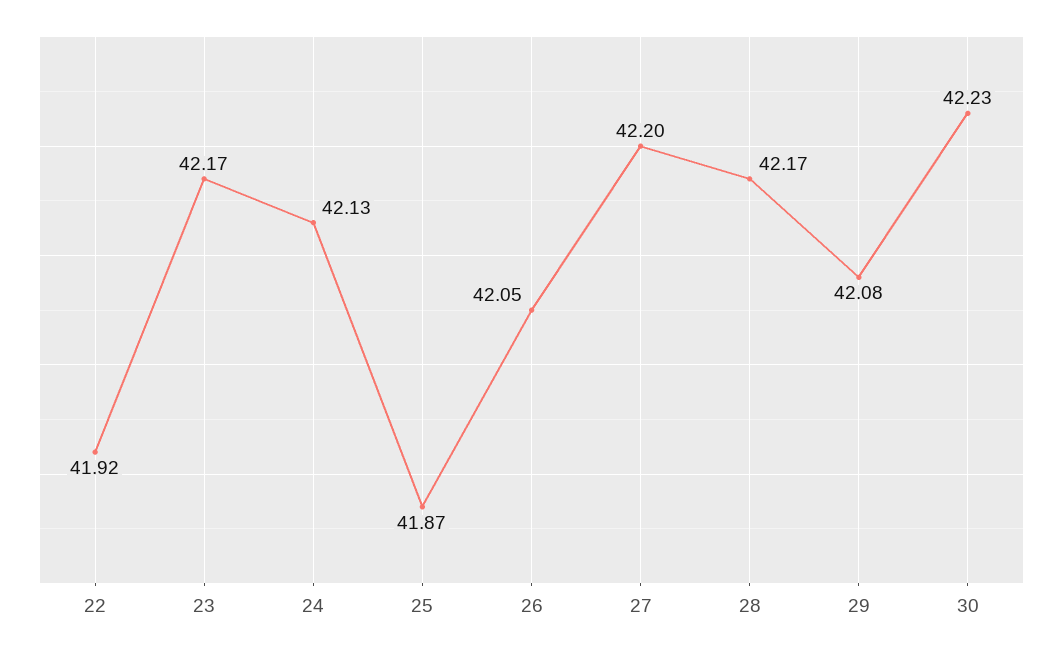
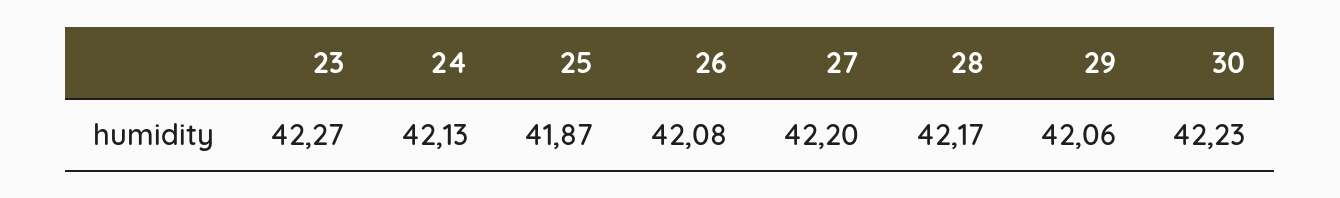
  {
-   "22": 41.92,
-   "23": 42.17,
+   "23": 42.27,
    "24": 42.13,
    "25": 41.87,
-   "26": 42.05,
+   "26": 42.08,
    "27": 42.2,
    "28": 42.17,
-   "29": 42.08,
+   "29": 42.06,
    "30": 42.23
  }

